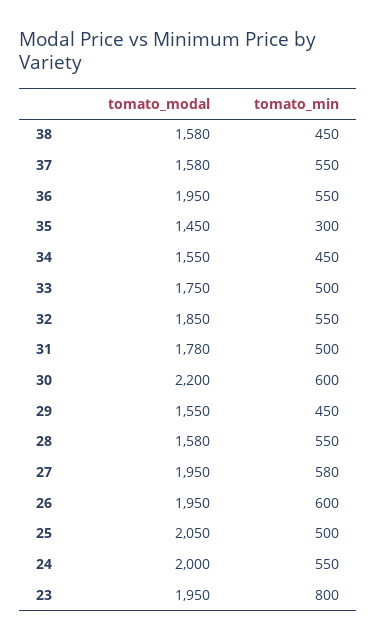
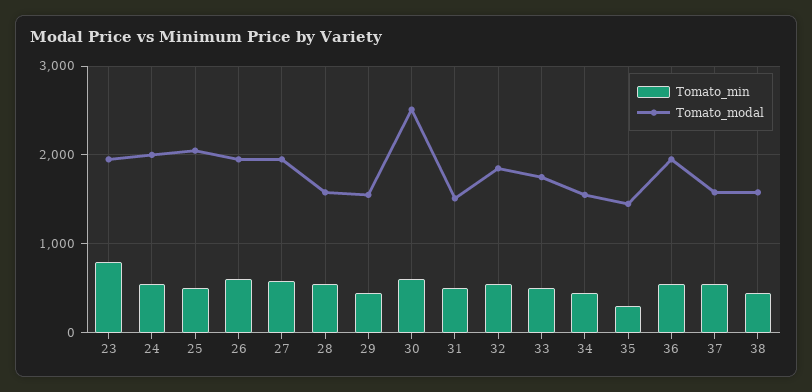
  {
    "tomato_modal": {
      "38": 1580,
      "37": 1580,
      "36": 1950,
      "35": 1450,
      "34": 1550,
      "33": 1750,
      "32": 1850,
-     "31": 1780,
+     "31": 1500,
-     "30": 2200,
+     "30": 2500,
      "29": 1550,
      "28": 1580,
      "27": 1950,
      "26": 1950,
      "25": 2050,
      "24": 2000,
      "23": 1950
    },
    "tomato_min": {
      "38": 450,
      "37": 550,
      "36": 550,
      "35": 300,
      "34": 450,
      "33": 500,
      "32": 550,
      "31": 500,
      "30": 600,
      "29": 450,
      "28": 550,
      "27": 580,
      "26": 600,
      "25": 500,
      "24": 550,
      "23": 800
    }
  }

